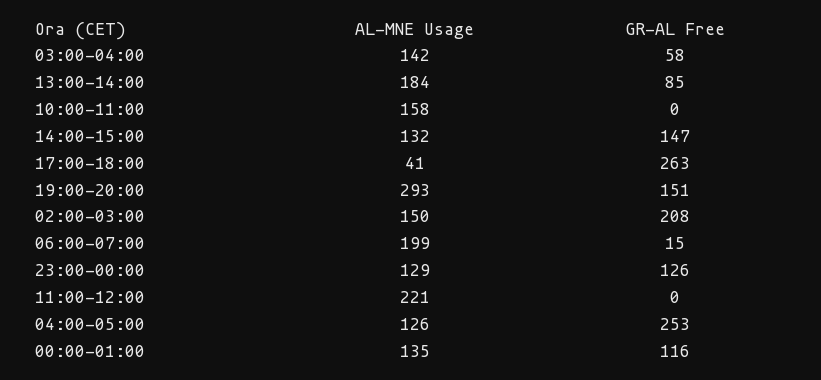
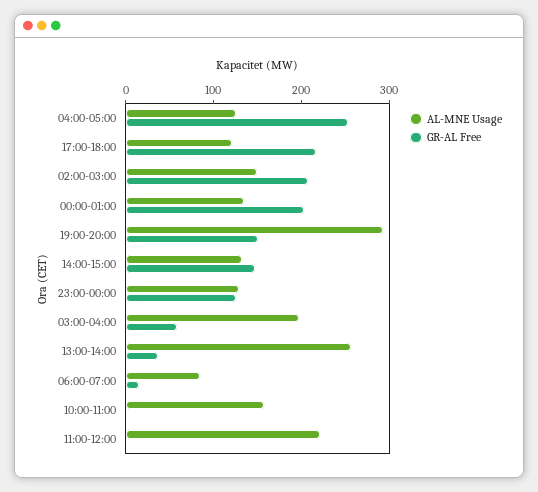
  {
    "AL-MNE Usage": {
-     "03:00-04:00": 142,
+     "03:00-04:00": 200,
-     "13:00-14:00": 184,
+     "13:00-14:00": 260,
      "10:00-11:00": 158,
      "14:00-15:00": 132,
-     "17:00-18:00": 41,
+     "17:00-18:00": 120,
      "19:00-20:00": 293,
      "02:00-03:00": 150,
-     "06:00-07:00": 199,
+     "06:00-07:00": 80,
      "23:00-00:00": 129,
      "11:00-12:00": 221,
      "04:00-05:00": 126,
      "00:00-01:00": 135
    },
    "GR-AL Free": {
      "03:00-04:00": 58,
-     "13:00-14:00": 85,
+     "13:00-14:00": 40,
      "10:00-11:00": 0,
      "14:00-15:00": 147,
-     "17:00-18:00": 263,
+     "17:00-18:00": 220,
      "19:00-20:00": 151,
      "02:00-03:00": 208,
      "06:00-07:00": 15,
      "23:00-00:00": 126,
      "11:00-12:00": 0,
      "04:00-05:00": 253,
-     "00:00-01:00": 116
+     "00:00-01:00": 200
    }
  }

